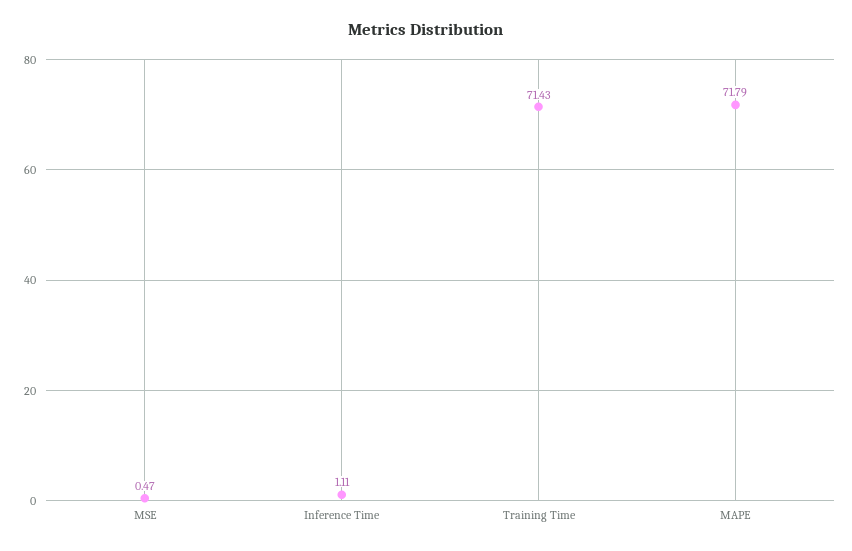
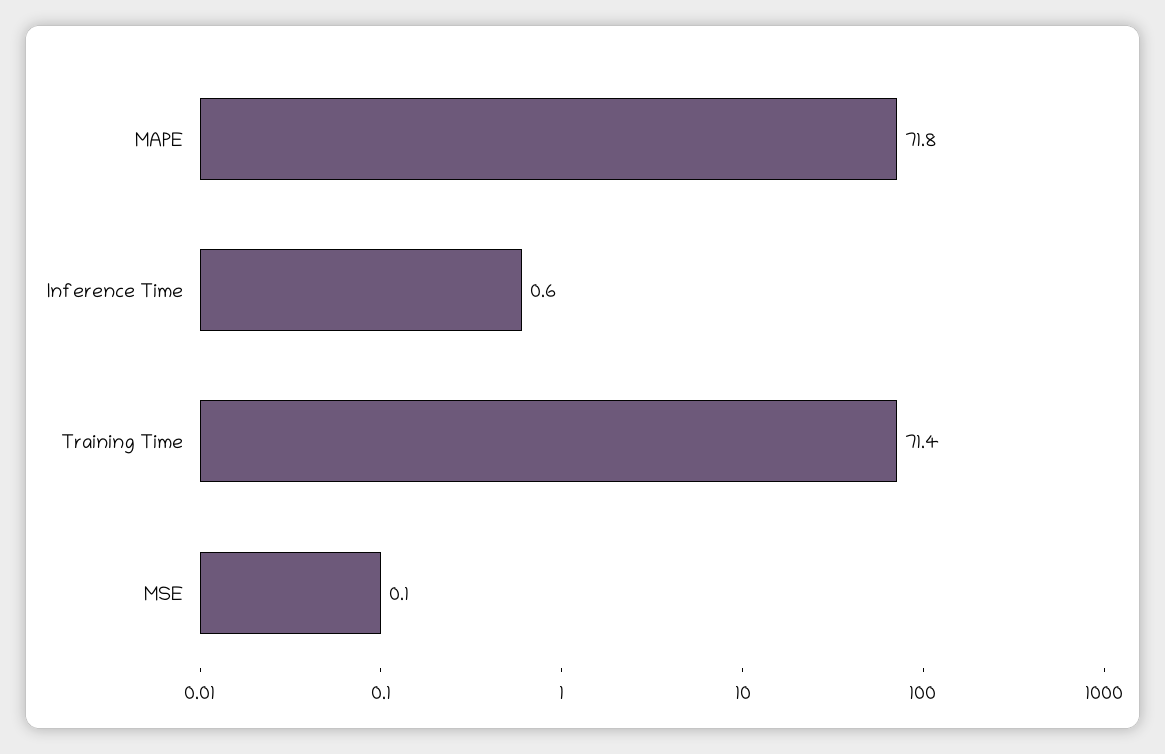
  {
-   "MSE": 0.47,
+   "MSE": 0.1,
-   "Inference Time": 1.11,
+   "Inference Time": 0.6,
    "Training Time": 71.43,
    "MAPE": 71.79
  }

